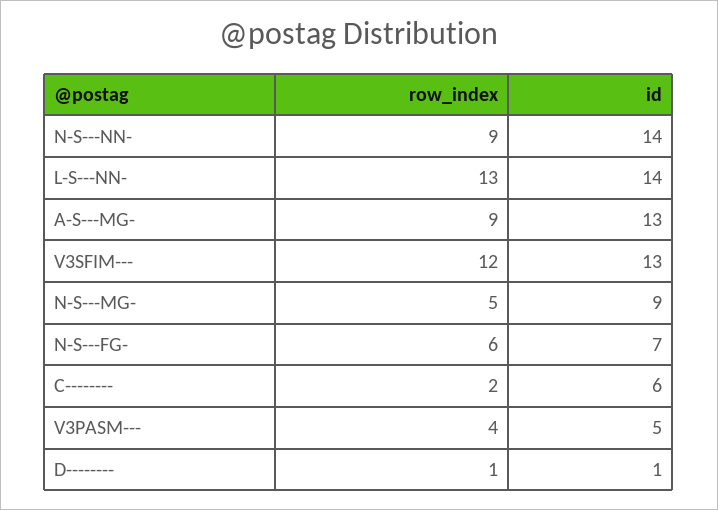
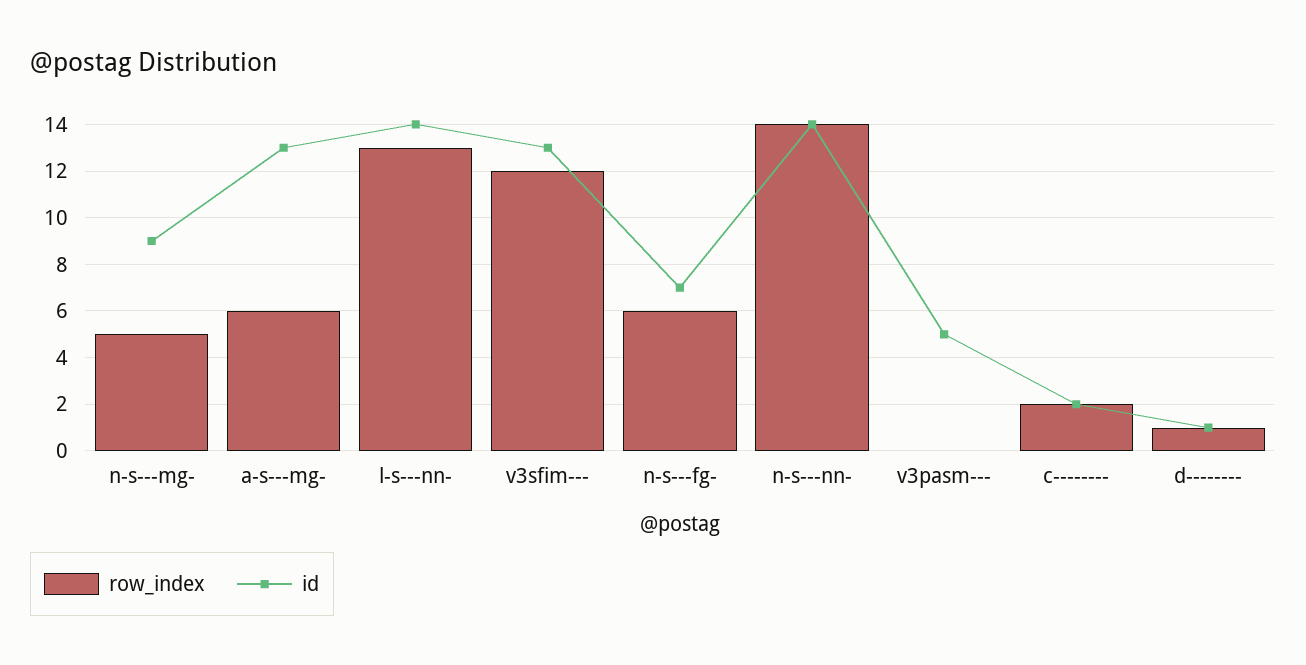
  {
    "row_index": {
-     "N-S---NN-": 9,
+     "N-S---NN-": 14,
      "L-S---NN-": 13,
-     "A-S---MG-": 9,
+     "A-S---MG-": 6,
      "V3SFIM---": 12,
      "N-S---MG-": 5,
      "N-S---FG-": 6,
      "C--------": 2,
-     "V3PASM---": 4,
+     "V3PASM---": 0,
      "D--------": 1
    },
    "id": {
      "N-S---NN-": 14,
      "L-S---NN-": 14,
      "A-S---MG-": 13,
      "V3SFIM---": 13,
      "N-S---MG-": 9,
      "N-S---FG-": 7,
-     "C--------": 6,
+     "C--------": 2,
      "V3PASM---": 5,
      "D--------": 1
    }
  }

